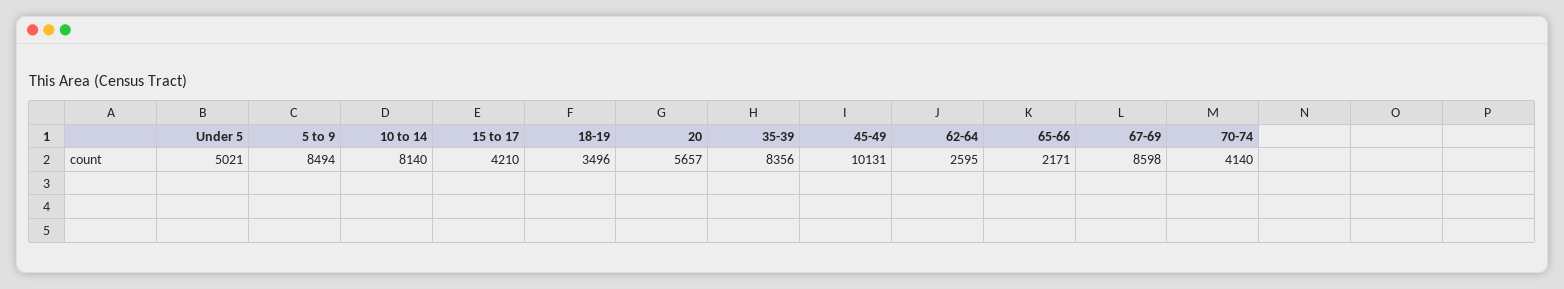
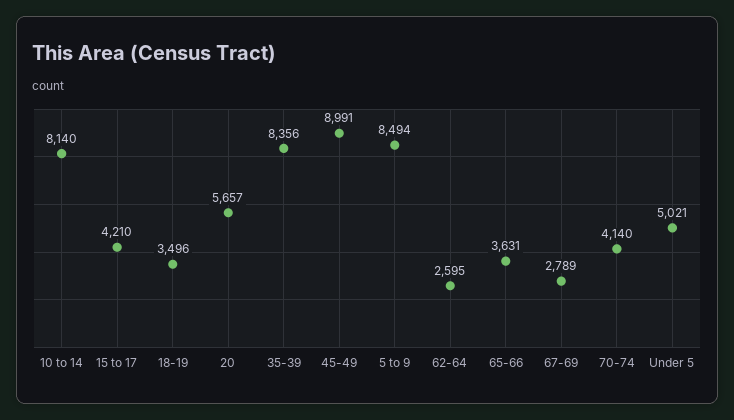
  {
    "Under 5": 5021,
    "5 to 9": 8494,
    "10 to 14": 8140,
    "15 to 17": 4210,
    "18-19": 3496,
    "20": 5657,
    "35-39": 8356,
-   "45-49": 10131,
+   "45-49": 8991,
    "62-64": 2595,
-   "65-66": 2171,
+   "65-66": 3631,
-   "67-69": 8598,
+   "67-69": 2789,
    "70-74": 4140
  }

